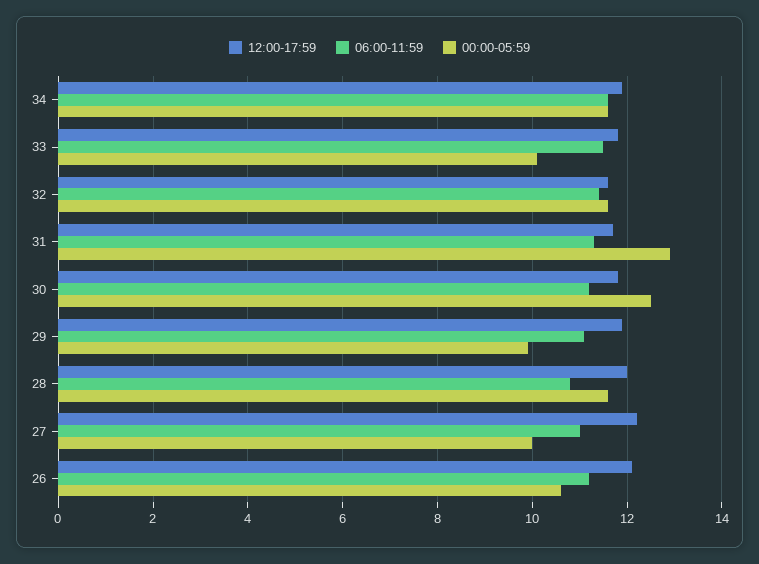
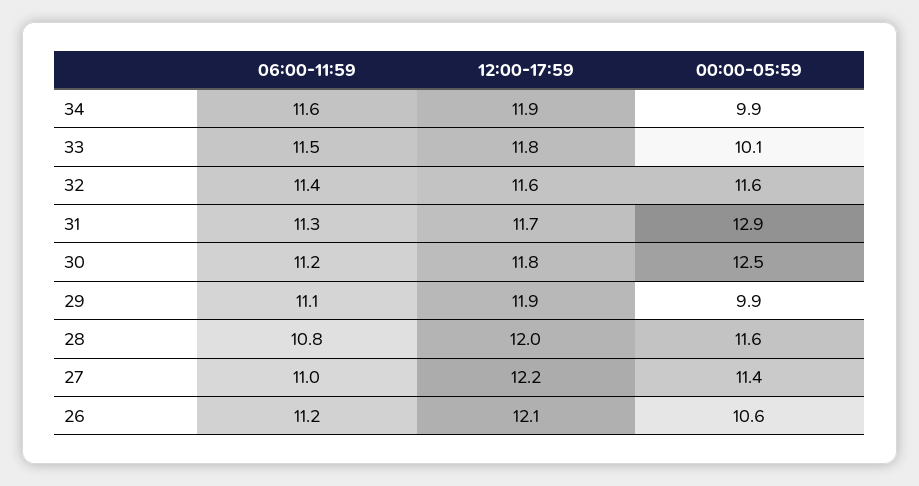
  {
    "12:00-17:59": {
      "34": 11.9,
      "33": 11.8,
      "32": 11.6,
      "31": 11.7,
      "30": 11.8,
      "29": 11.9,
      "28": 12,
      "27": 12.2,
      "26": 12.1
    },
    "06:00-11:59": {
      "34": 11.6,
      "33": 11.5,
      "32": 11.4,
      "31": 11.3,
      "30": 11.2,
      "29": 11.1,
      "28": 10.8,
      "27": 11,
      "26": 11.2
    },
    "00:00-05:59": {
-     "34": 11.5,
+     "34": 9.9,
      "33": 10.1,
      "32": 11.6,
      "31": 12.9,
      "30": 12.5,
      "29": 9.9,
      "28": 11.6,
-     "27": 10,
+     "27": 11.4,
      "26": 10.6
    }
  }

